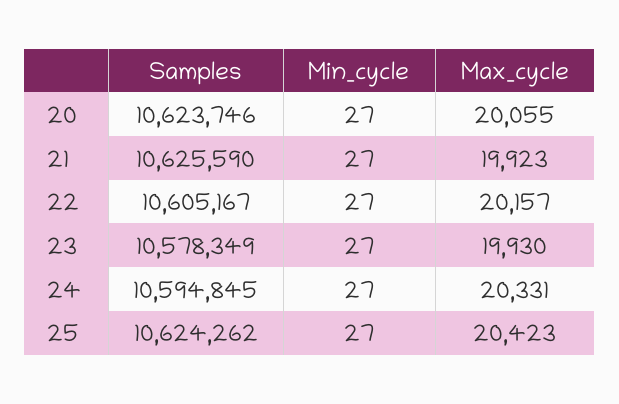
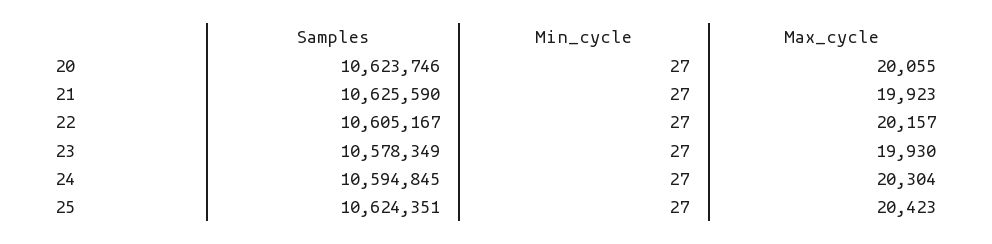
  {
    "Samples": {
      "20": 10623746,
      "21": 10625590,
      "22": 10605167,
      "23": 10578349,
      "24": 10594845,
-     "25": 10624262
+     "25": 10624351
    },
    "Min_cycle": {
      "20": 27,
      "21": 27,
      "22": 27,
      "23": 27,
      "24": 27,
      "25": 27
    },
    "Max_cycle": {
      "20": 20055,
      "21": 19923,
      "22": 20157,
      "23": 19930,
-     "24": 20331,
+     "24": 20304,
      "25": 20423
    }
  }

